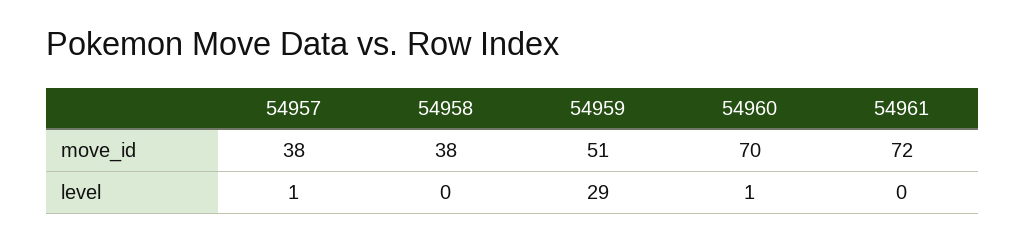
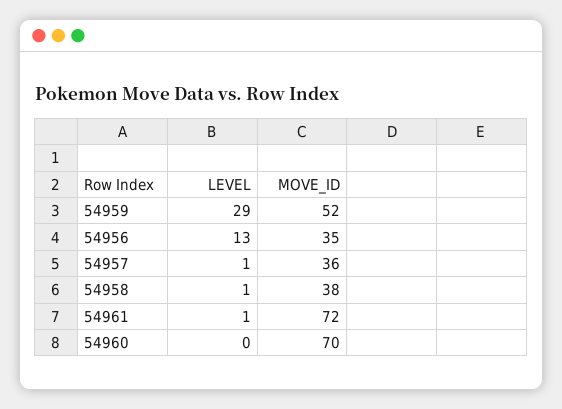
  {
    "54957": {
-     "move_id": 38,
+     "move_id": 36,
      "level": 1
    },
    "54958": {
      "move_id": 38,
-     "level": 0
+     "level": 1
    },
    "54959": {
-     "move_id": 51,
+     "move_id": 52,
      "level": 29
    },
    "54960": {
      "move_id": 70,
-     "level": 1
+     "level": 0
    },
    "54961": {
      "move_id": 72,
-     "level": 0
+     "level": 1
-   }
+   },
+   "54956": {
+     "level": 13,
+     "move_id": 35
+   }
  }

